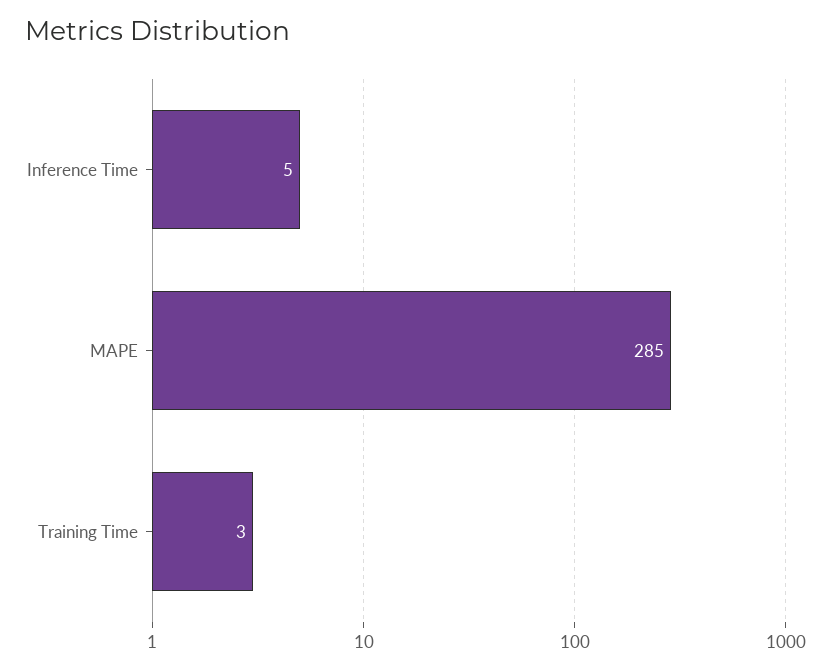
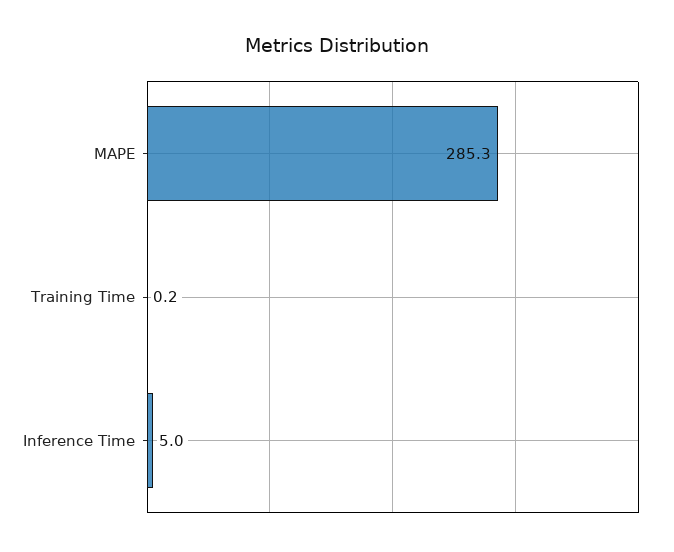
  {
    "Inference Time": 5,
    "MAPE": 285.3,
-   "Training Time": 3
+   "Training Time": 0.2
  }

